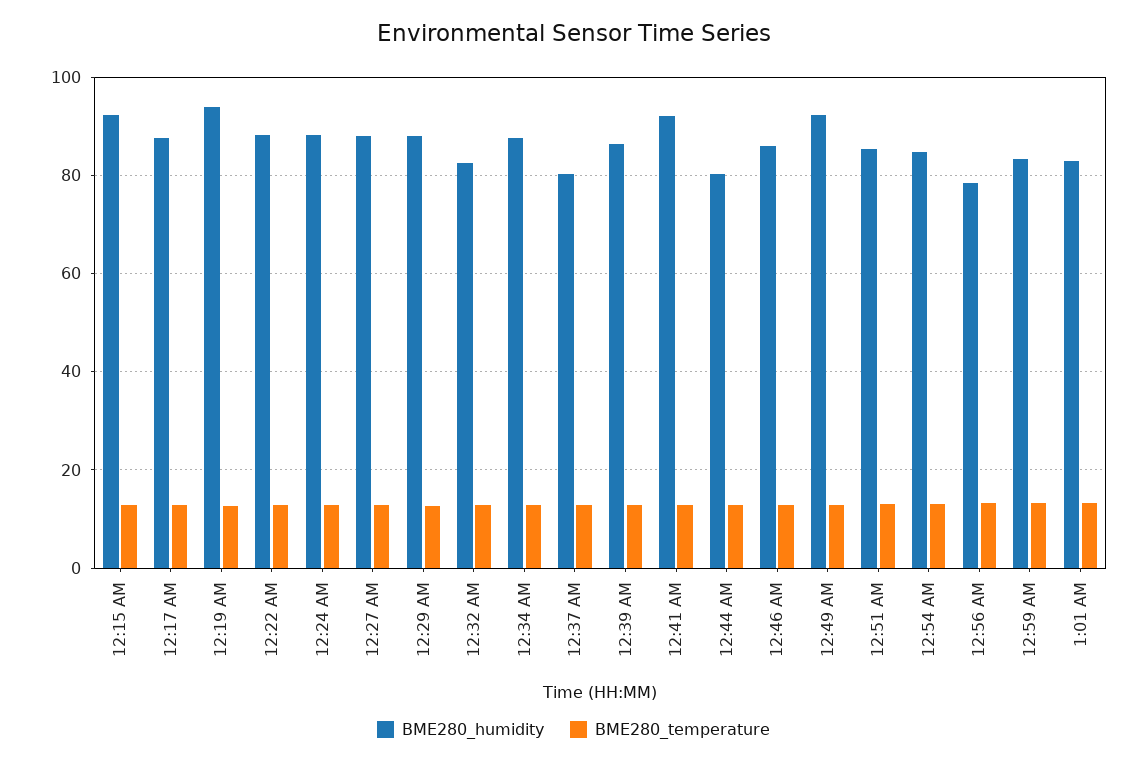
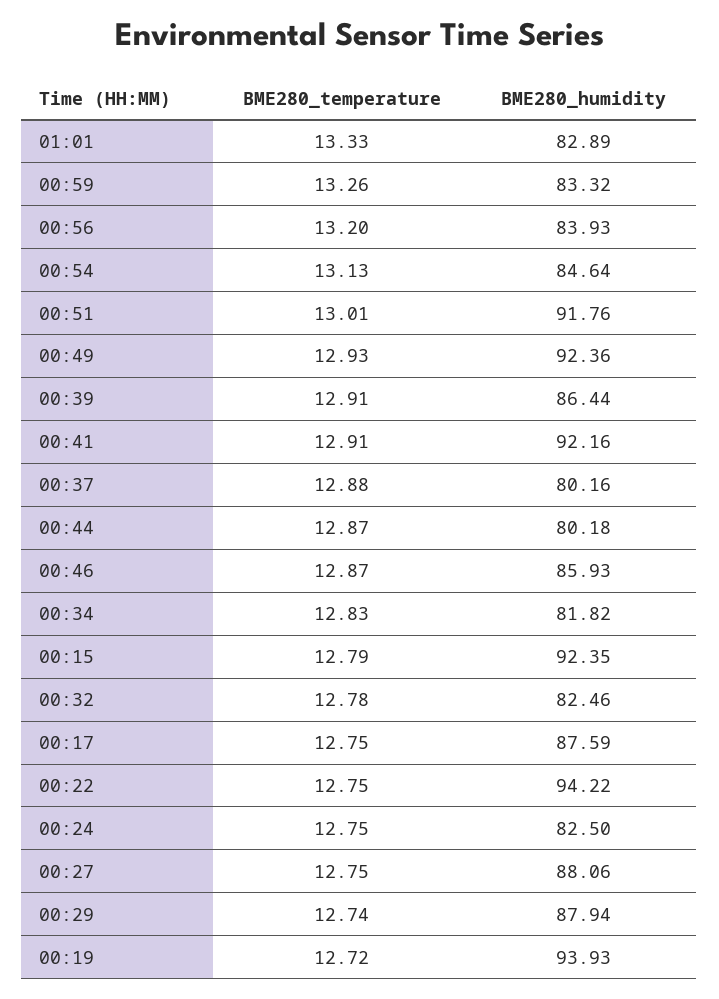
  {
    "BME280_humidity": {
      "12:15 AM": 92.35,
      "12:17 AM": 87.59,
      "12:19 AM": 93.93,
-     "12:22 AM": 88,
+     "12:22 AM": 94.22,
-     "12:24 AM": 88,
+     "12:24 AM": 82.5,
      "12:27 AM": 88.06,
      "12:29 AM": 87.94,
      "12:32 AM": 82.46,
-     "12:34 AM": 88,
+     "12:34 AM": 81.82,
      "12:37 AM": 80.16,
      "12:39 AM": 86.44,
      "12:41 AM": 92.16,
      "12:44 AM": 80.18,
      "12:46 AM": 85.93,
      "12:49 AM": 92.36,
-     "12:51 AM": 86,
+     "12:51 AM": 91.76,
      "12:54 AM": 84.64,
-     "12:56 AM": 78,
+     "12:56 AM": 83.93,
      "12:59 AM": 83.32,
      "1:01 AM": 82.89
    },
    "BME280_temperature": {
      "12:15 AM": 12.79,
      "12:17 AM": 12.75,
      "12:19 AM": 12.72,
      "12:22 AM": 12.75,
      "12:24 AM": 12.75,
      "12:27 AM": 12.75,
      "12:29 AM": 12.74,
      "12:32 AM": 12.78,
      "12:34 AM": 12.83,
      "12:37 AM": 12.88,
      "12:39 AM": 12.91,
      "12:41 AM": 12.91,
      "12:44 AM": 12.87,
      "12:46 AM": 12.87,
      "12:49 AM": 12.93,
      "12:51 AM": 13.01,
      "12:54 AM": 13.13,
      "12:56 AM": 13.2,
      "12:59 AM": 13.26,
      "1:01 AM": 13.33
    }
  }

